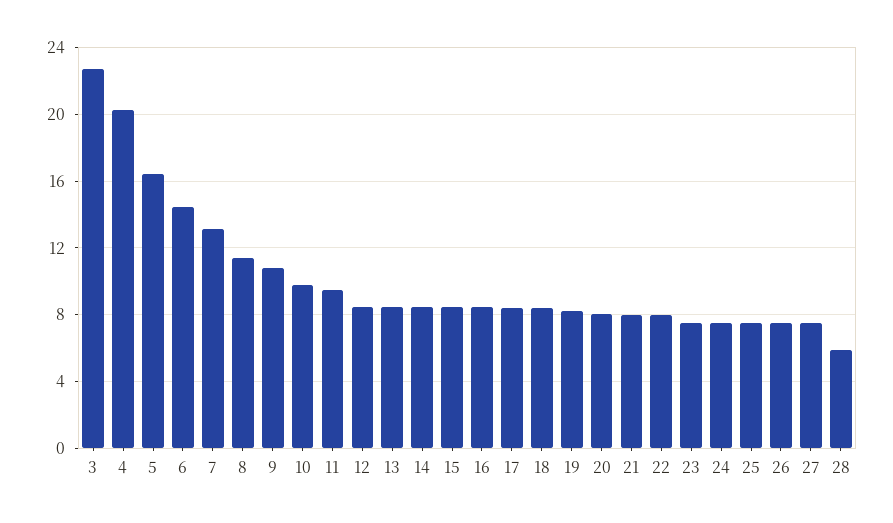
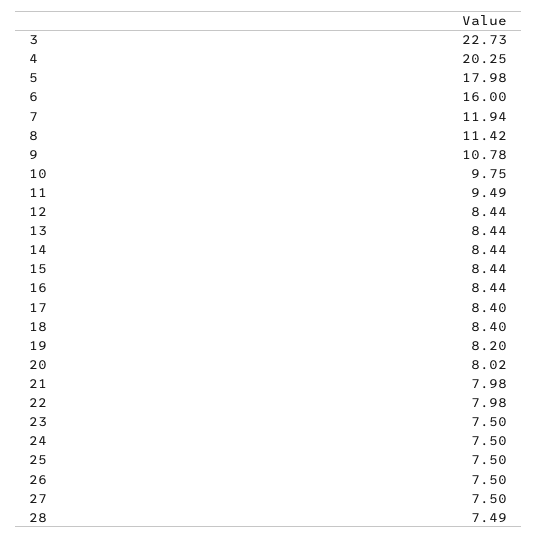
  {
    "3": 22.73,
    "4": 20.25,
-   "5": 16.5,
+   "5": 17.98,
-   "6": 14.5,
+   "6": 16,
-   "7": 13,
+   "7": 11.94,
    "8": 11.42,
    "9": 10.78,
    "10": 9.75,
    "11": 9.49,
    "12": 8.44,
    "13": 8.44,
    "14": 8.44,
    "15": 8.44,
    "16": 8.44,
    "17": 8.4,
    "18": 8.4,
    "19": 8.2,
    "20": 8.02,
    "21": 7.98,
    "22": 7.98,
    "23": 7.5,
    "24": 7.5,
    "25": 7.5,
    "26": 7.5,
    "27": 7.5,
-   "28": 6
+   "28": 7.49
  }

